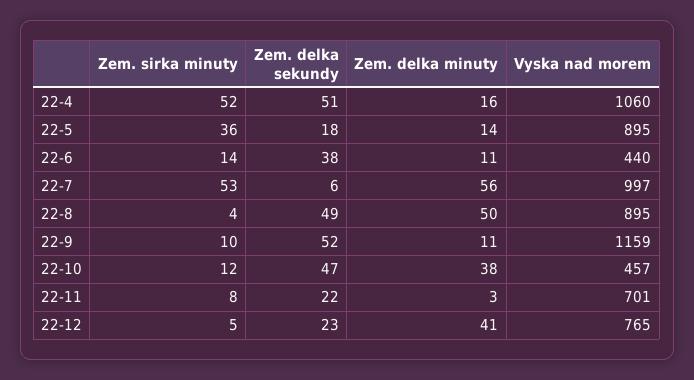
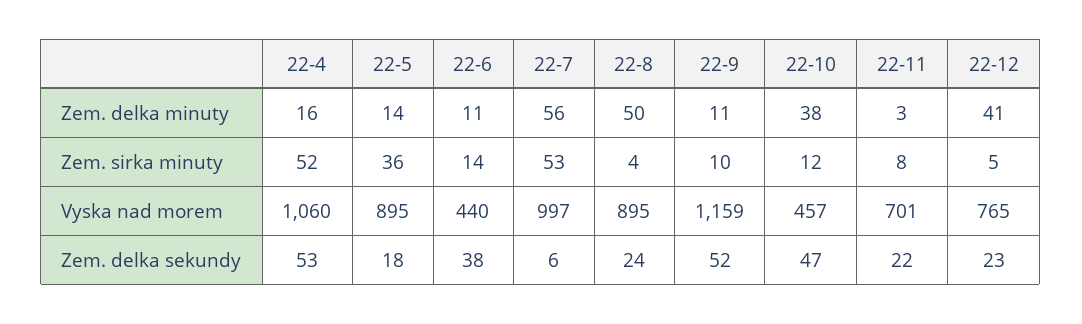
  {
    "Zem. sirka minuty": {
      "22-4": 52,
      "22-5": 36,
      "22-6": 14,
      "22-7": 53,
      "22-8": 4,
      "22-9": 10,
      "22-10": 12,
      "22-11": 8,
      "22-12": 5
    },
    "Zem. delka sekundy": {
-     "22-4": 51,
+     "22-4": 53,
      "22-5": 18,
      "22-6": 38,
      "22-7": 6,
-     "22-8": 49,
+     "22-8": 24,
      "22-9": 52,
      "22-10": 47,
      "22-11": 22,
      "22-12": 23
    },
    "Zem. delka minuty": {
      "22-4": 16,
      "22-5": 14,
      "22-6": 11,
      "22-7": 56,
      "22-8": 50,
      "22-9": 11,
      "22-10": 38,
      "22-11": 3,
      "22-12": 41
    },
    "Vyska nad morem": {
      "22-4": 1060,
      "22-5": 895,
      "22-6": 440,
      "22-7": 997,
      "22-8": 895,
      "22-9": 1159,
      "22-10": 457,
      "22-11": 701,
      "22-12": 765
    }
  }

